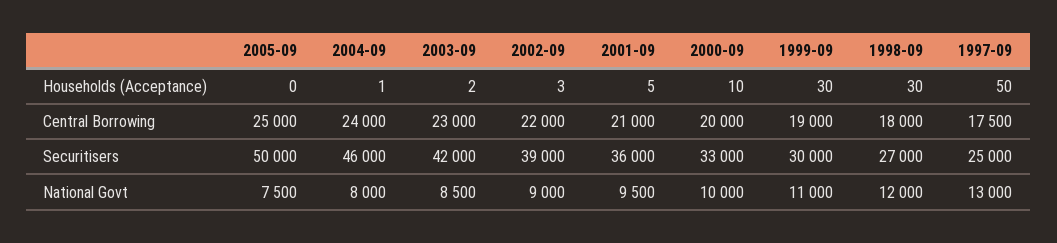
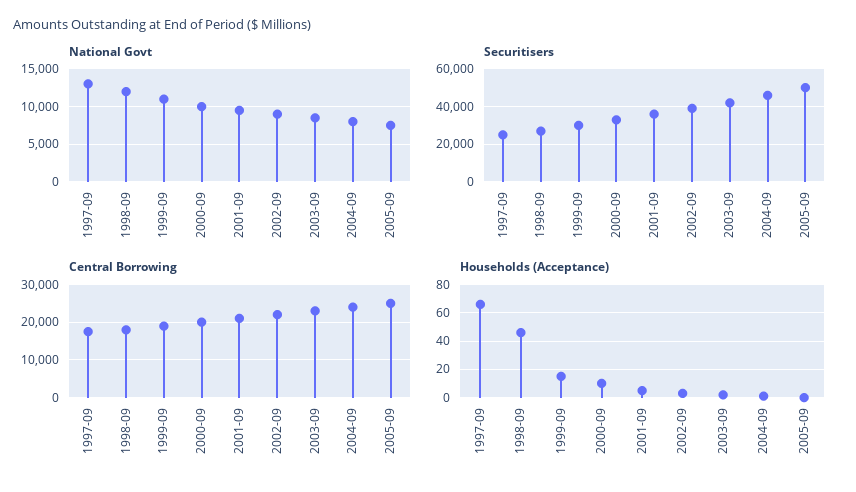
  {
    "Households (Acceptance)": {
      "2005-09": 0,
      "2004-09": 1,
      "2003-09": 2,
      "2002-09": 3,
      "2001-09": 5,
      "2000-09": 10,
-     "1999-09": 30,
+     "1999-09": 15,
-     "1998-09": 30,
+     "1998-09": 45,
-     "1997-09": 50
+     "1997-09": 65
    },
    "Central Borrowing": {
      "2005-09": 25000,
      "2004-09": 24000,
      "2003-09": 23000,
      "2002-09": 22000,
      "2001-09": 21000,
      "2000-09": 20000,
      "1999-09": 19000,
      "1998-09": 18000,
      "1997-09": 17500
    },
    "Securitisers": {
      "2005-09": 50000,
      "2004-09": 46000,
      "2003-09": 42000,
      "2002-09": 39000,
      "2001-09": 36000,
      "2000-09": 33000,
      "1999-09": 30000,
      "1998-09": 27000,
      "1997-09": 25000
    },
    "National Govt": {
      "2005-09": 7500,
      "2004-09": 8000,
      "2003-09": 8500,
      "2002-09": 9000,
      "2001-09": 9500,
      "2000-09": 10000,
      "1999-09": 11000,
      "1998-09": 12000,
      "1997-09": 13000
    }
  }

